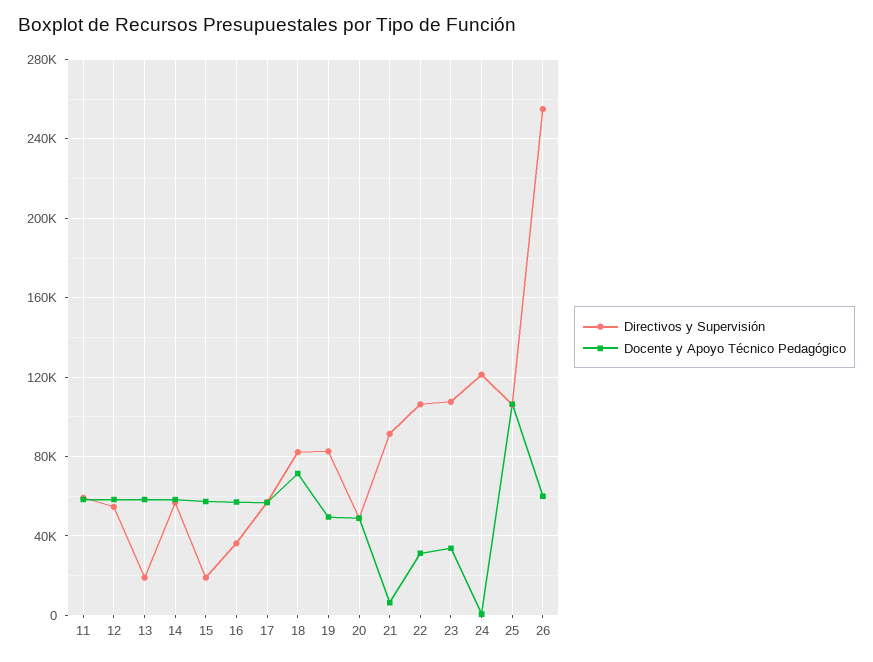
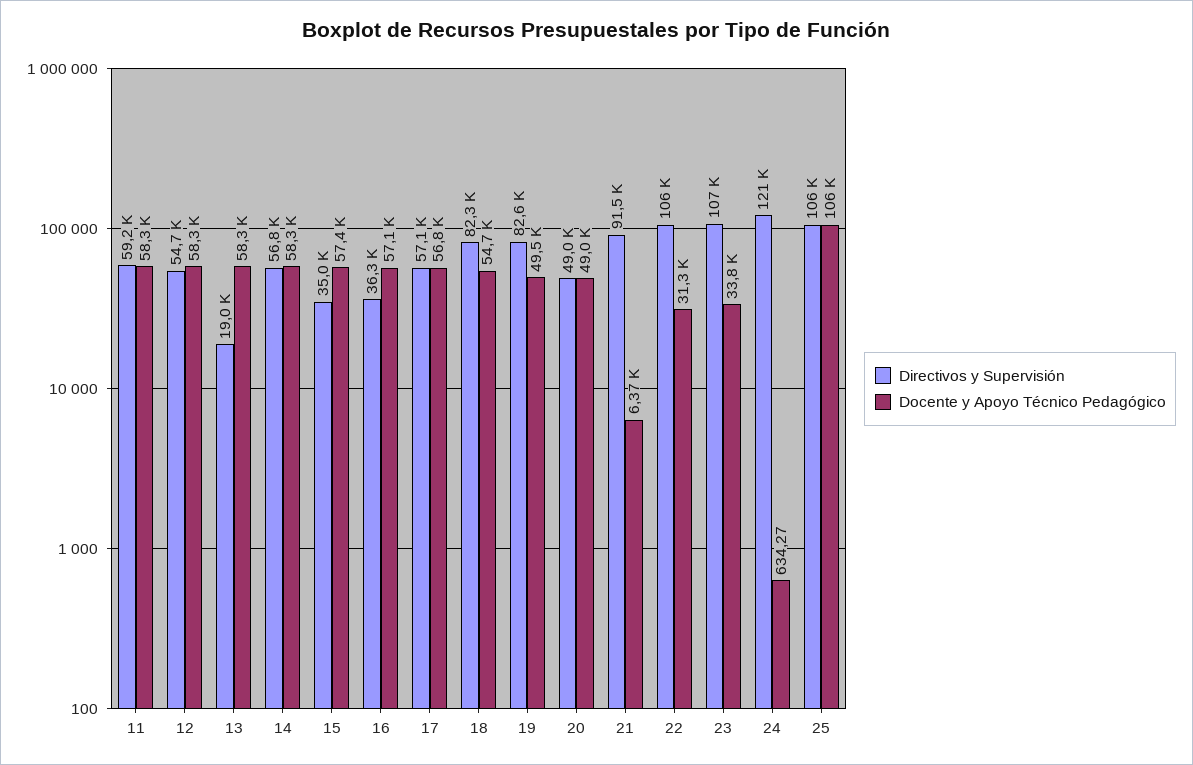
  {
    "Directivos y Supervisión": {
      "11": 59200,
      "12": 54700,
      "13": 19000,
      "14": 56800,
-     "15": 20000,
+     "15": 35000,
      "16": 36300,
      "17": 57100,
      "18": 82300,
      "19": 82600,
      "20": 49000,
      "21": 91500,
      "22": 106000,
      "23": 107000,
      "24": 121000,
-     "25": 106000,
+     "25": 106000
-     "26": 255000
    },
    "Docente y Apoyo Técnico Pedagógico": {
      "11": 58300,
      "12": 58300,
      "13": 58300,
      "14": 58300,
      "15": 57400,
      "16": 57100,
      "17": 56800,
-     "18": 70000,
+     "18": 54700,
      "19": 49500,
      "20": 49000,
      "21": 6370,
      "22": 31300,
      "23": 33800,
      "24": 634.27,
-     "25": 106000,
+     "25": 106000
-     "26": 60000
    }
  }

